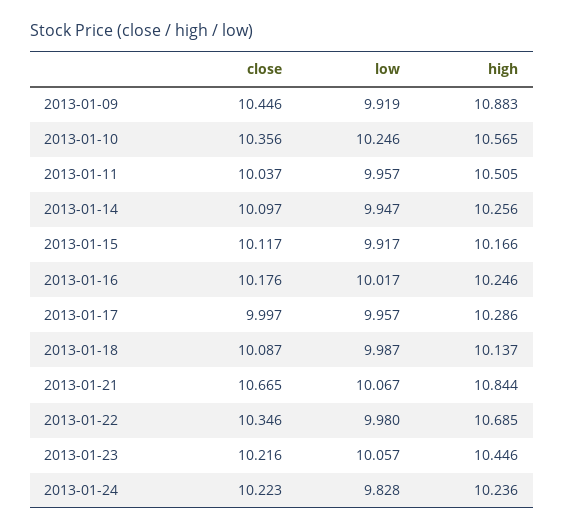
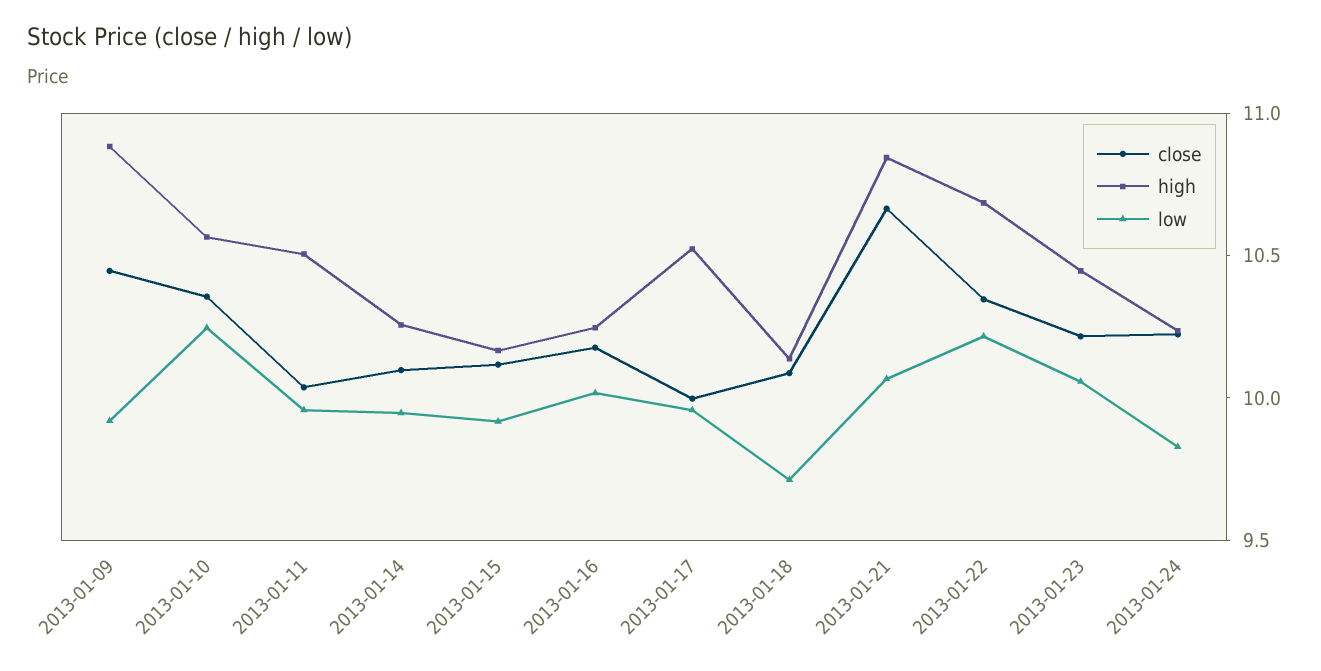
  {
    "close": {
      "2013-01-09": 10.446,
      "2013-01-10": 10.356,
      "2013-01-11": 10.037,
      "2013-01-14": 10.097,
      "2013-01-15": 10.117,
      "2013-01-16": 10.176,
      "2013-01-17": 9.997,
      "2013-01-18": 10.087,
      "2013-01-21": 10.665,
      "2013-01-22": 10.346,
      "2013-01-23": 10.216,
      "2013-01-24": 10.223
    },
    "low": {
      "2013-01-09": 9.919,
      "2013-01-10": 10.246,
      "2013-01-11": 9.957,
      "2013-01-14": 9.947,
      "2013-01-15": 9.917,
      "2013-01-16": 10.017,
      "2013-01-17": 9.957,
-     "2013-01-18": 9.987,
+     "2013-01-18": 9.7,
      "2013-01-21": 10.067,
-     "2013-01-22": 9.98,
+     "2013-01-22": 10.2,
      "2013-01-23": 10.057,
      "2013-01-24": 9.828
    },
    "high": {
      "2013-01-09": 10.883,
      "2013-01-10": 10.565,
      "2013-01-11": 10.505,
      "2013-01-14": 10.256,
      "2013-01-15": 10.166,
      "2013-01-16": 10.246,
-     "2013-01-17": 10.286,
+     "2013-01-17": 10.5,
      "2013-01-18": 10.137,
      "2013-01-21": 10.844,
      "2013-01-22": 10.685,
      "2013-01-23": 10.446,
      "2013-01-24": 10.236
    }
  }

